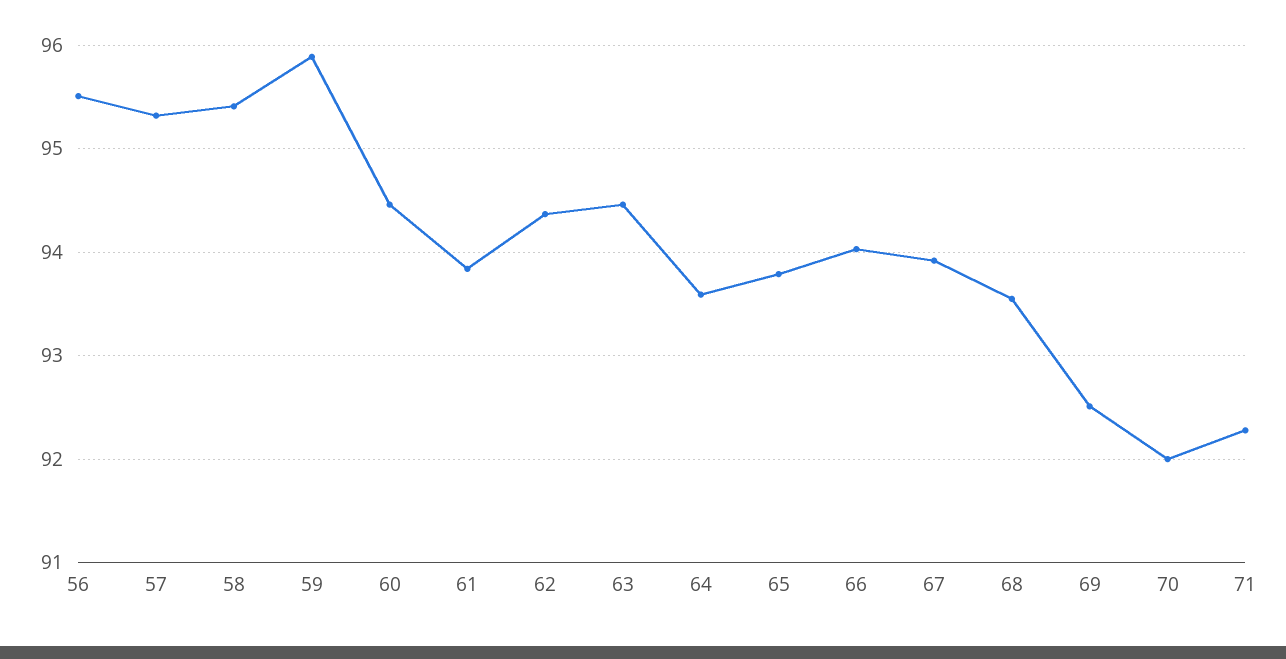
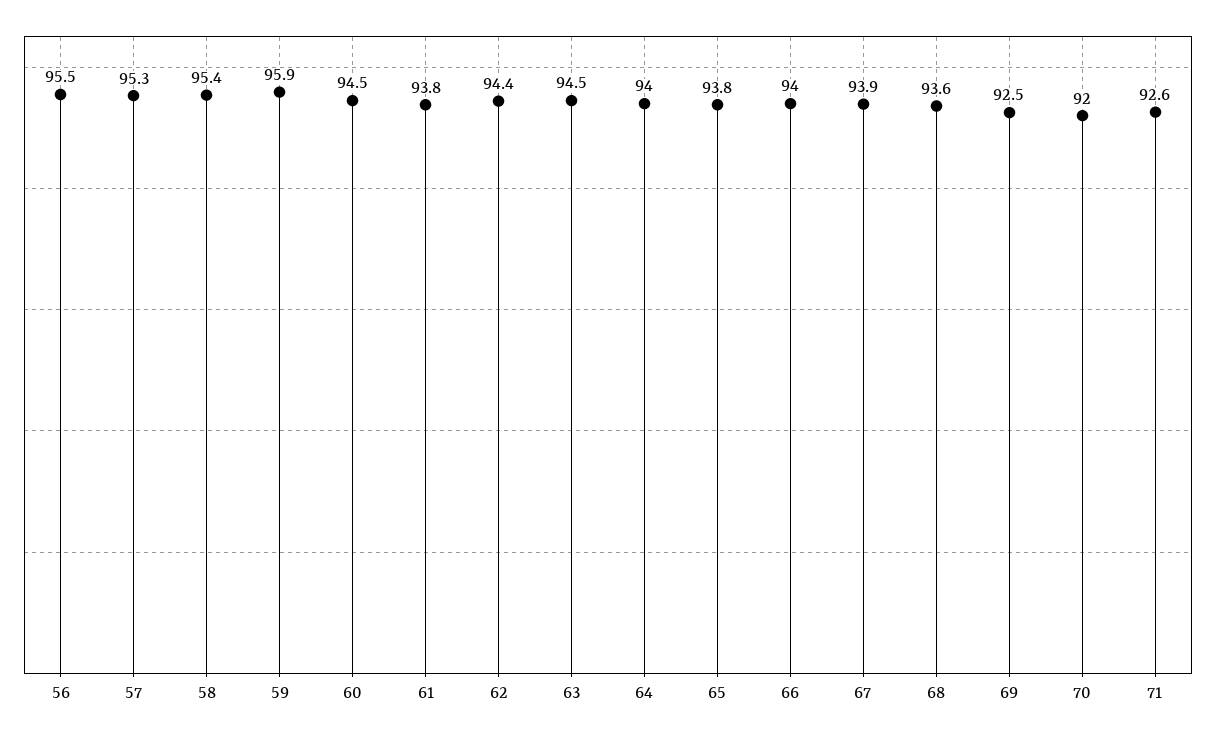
  {
    "56": 95.5,
    "57": 95.3,
    "58": 95.4,
    "59": 95.9,
    "60": 94.5,
    "61": 93.8,
    "62": 94.4,
    "63": 94.5,
-   "64": 93.6,
+   "64": 94,
    "65": 93.8,
    "66": 94,
    "67": 93.9,
    "68": 93.6,
    "69": 92.5,
    "70": 92,
-   "71": 92.3
+   "71": 92.6
  }

